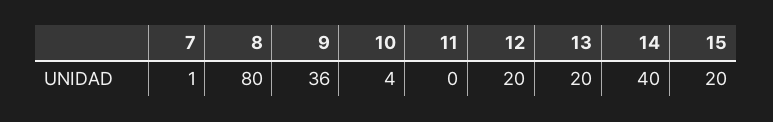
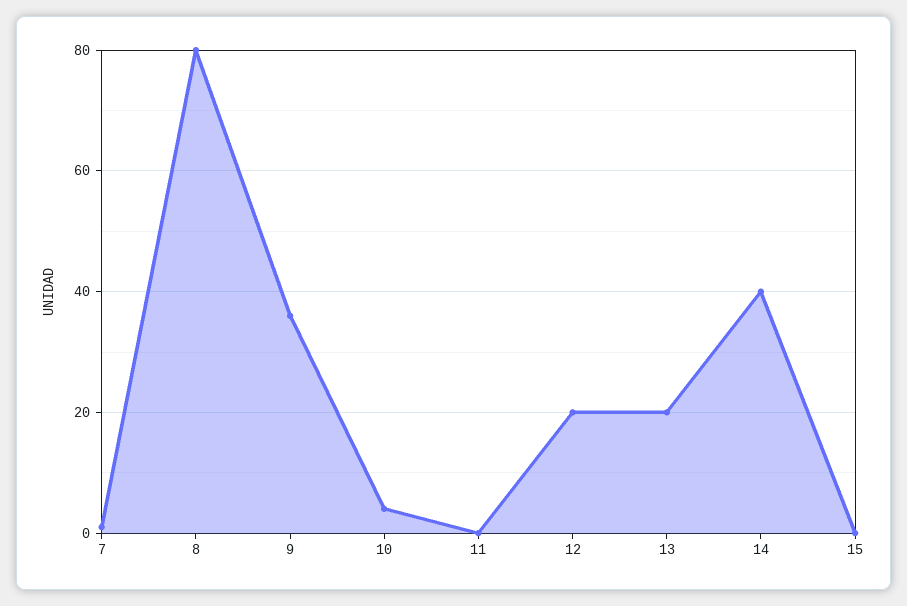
  {
    "7": 1,
    "8": 80,
    "9": 36,
    "10": 4,
    "11": 0,
    "12": 20,
    "13": 20,
    "14": 40,
-   "15": 20
+   "15": 0
  }

